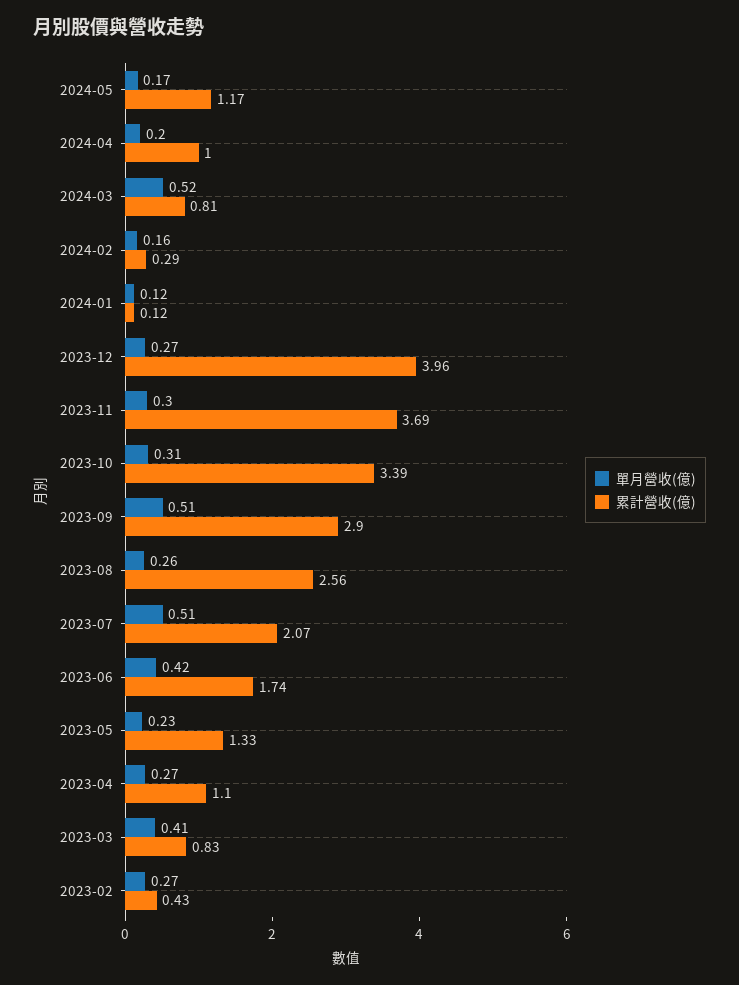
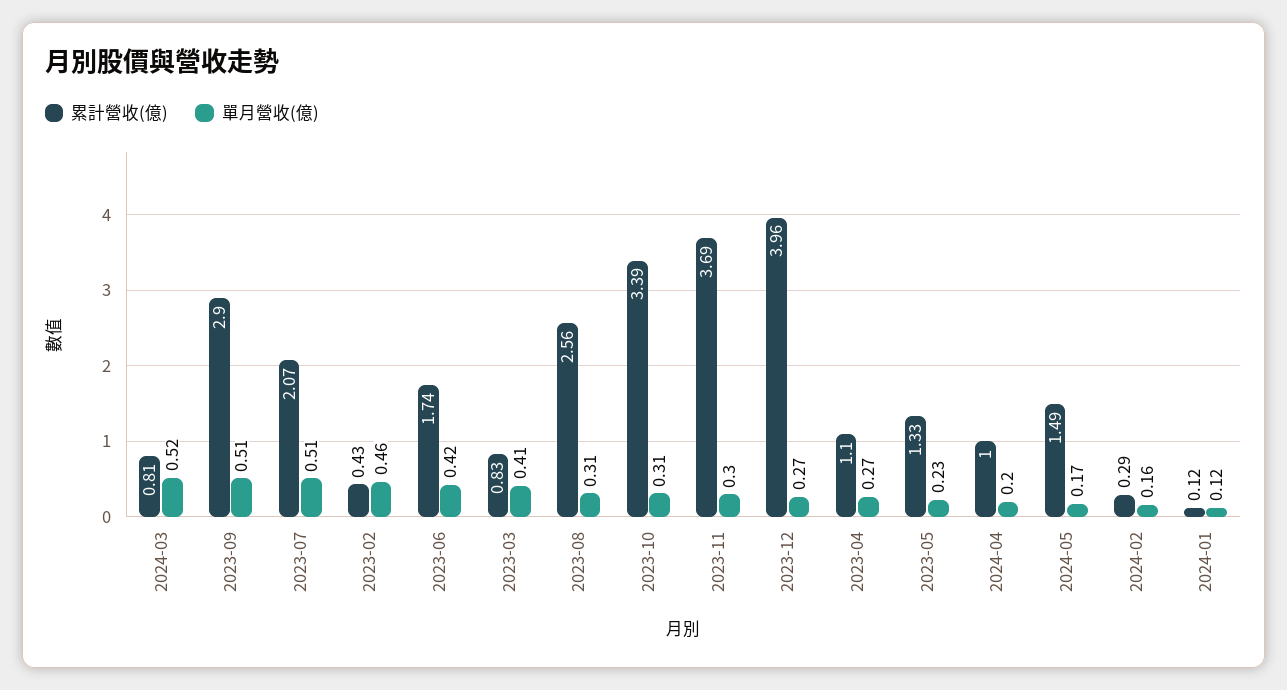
  {
    "單月營收(億)": {
      "2024-05": 0.17,
      "2024-04": 0.2,
      "2024-03": 0.52,
      "2024-02": 0.16,
      "2024-01": 0.12,
      "2023-12": 0.27,
      "2023-11": 0.3,
      "2023-10": 0.31,
      "2023-09": 0.51,
-     "2023-08": 0.26,
+     "2023-08": 0.31,
      "2023-07": 0.51,
      "2023-06": 0.42,
      "2023-05": 0.23,
      "2023-04": 0.27,
      "2023-03": 0.41,
-     "2023-02": 0.27
+     "2023-02": 0.46
    },
    "累計營收(億)": {
-     "2024-05": 1.17,
+     "2024-05": 1.49,
      "2024-04": 1,
      "2024-03": 0.81,
      "2024-02": 0.29,
      "2024-01": 0.12,
      "2023-12": 3.96,
      "2023-11": 3.69,
      "2023-10": 3.39,
      "2023-09": 2.9,
      "2023-08": 2.56,
      "2023-07": 2.07,
      "2023-06": 1.74,
      "2023-05": 1.33,
      "2023-04": 1.1,
      "2023-03": 0.83,
      "2023-02": 0.43
    }
  }

